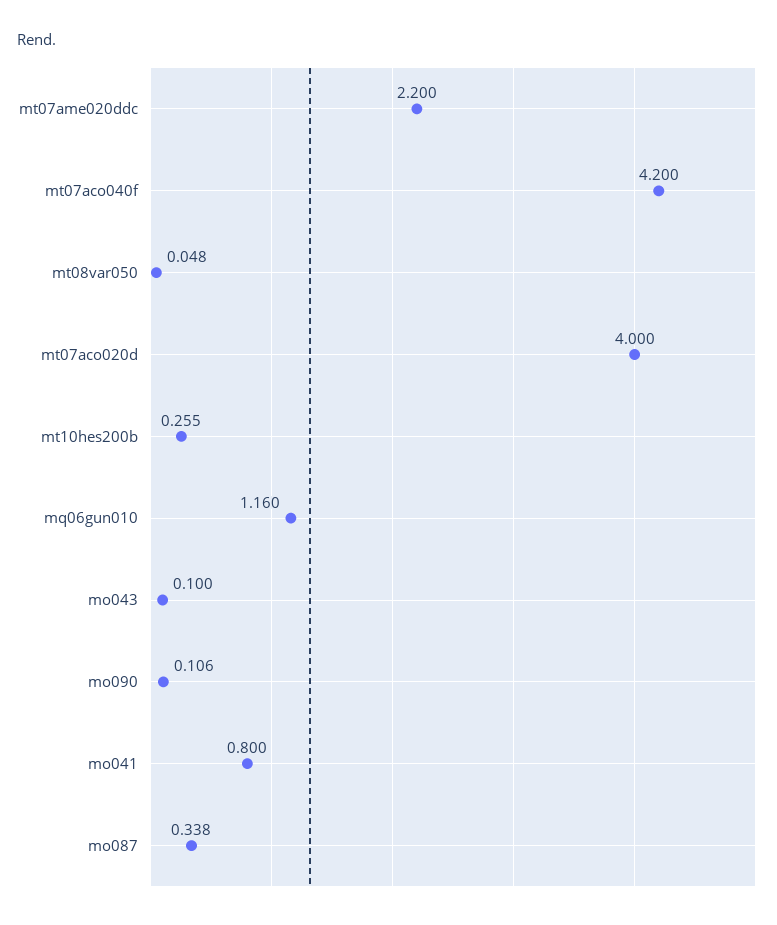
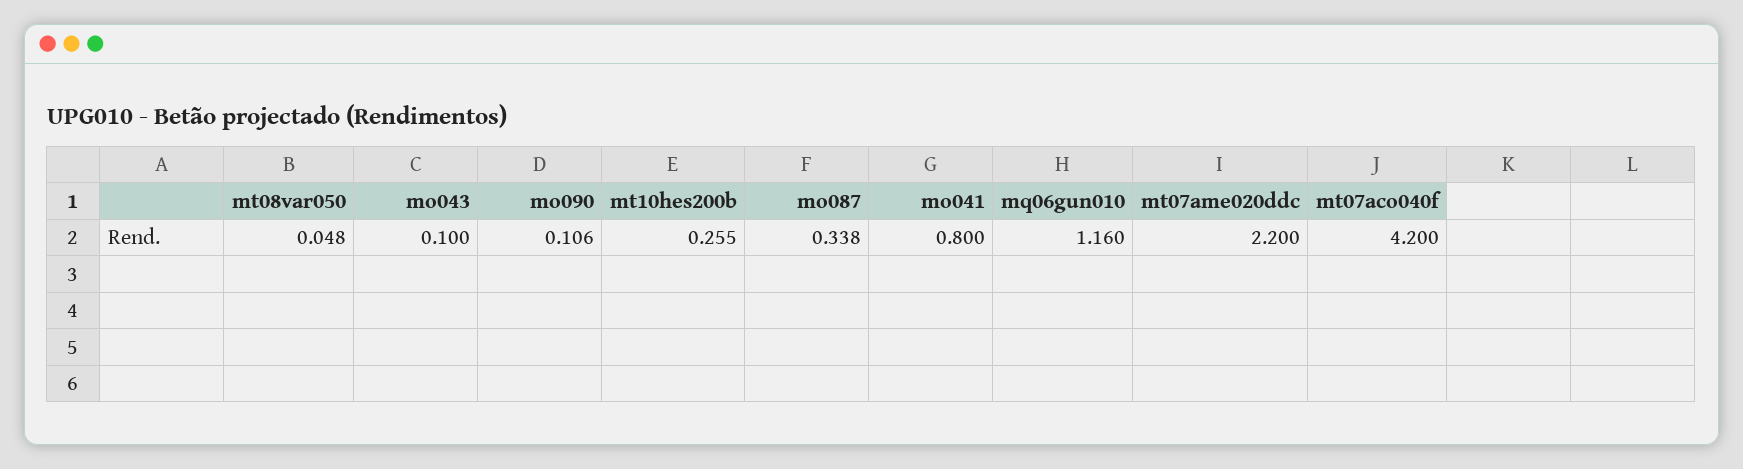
  {
    "mt07ame020ddc": 2.2,
    "mt07aco040f": 4.2,
    "mt08var050": 0.048,
-   "mt07aco020d": 4,
    "mt10hes200b": 0.255,
    "mq06gun010": 1.16,
    "mo043": 0.1,
    "mo090": 0.106,
    "mo041": 0.8,
    "mo087": 0.338
  }

